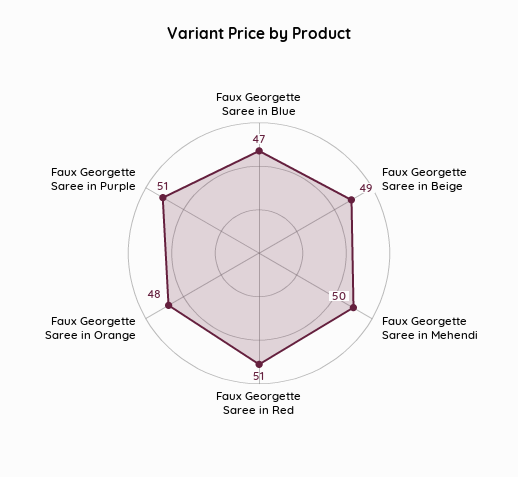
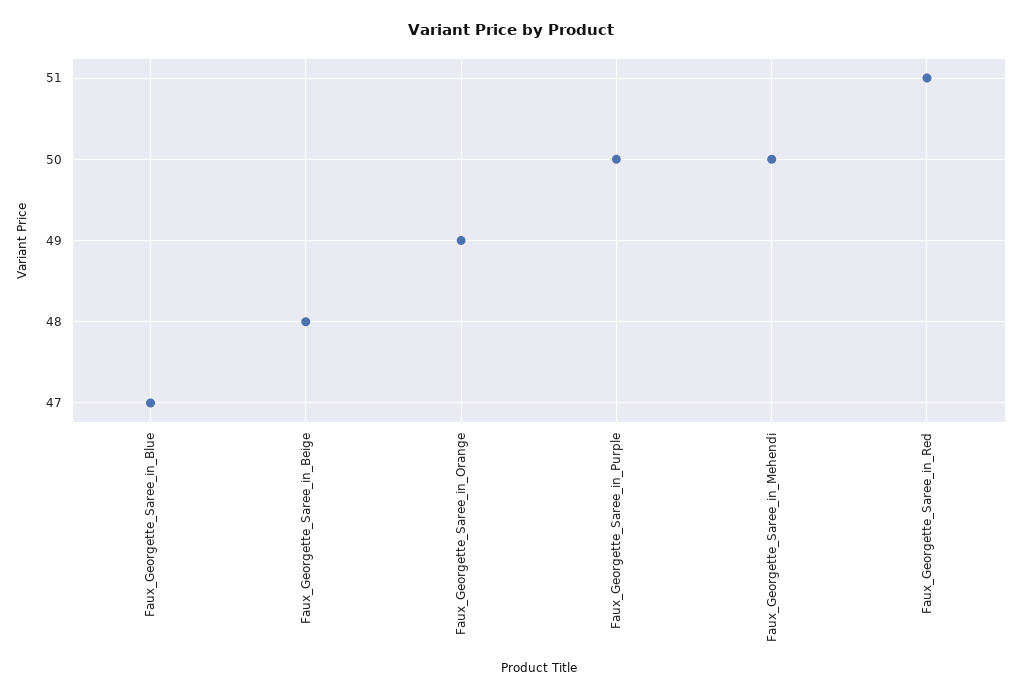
  {
    "Faux Georgette Saree in Blue": 47,
-   "Faux Georgette Saree in Beige": 49,
+   "Faux Georgette Saree in Beige": 48,
    "Faux Georgette Saree in Mehendi": 50,
    "Faux Georgette Saree in Red": 51,
-   "Faux Georgette Saree in Orange": 48,
+   "Faux Georgette Saree in Orange": 49,
-   "Faux Georgette Saree in Purple": 51
+   "Faux Georgette Saree in Purple": 50
  }

